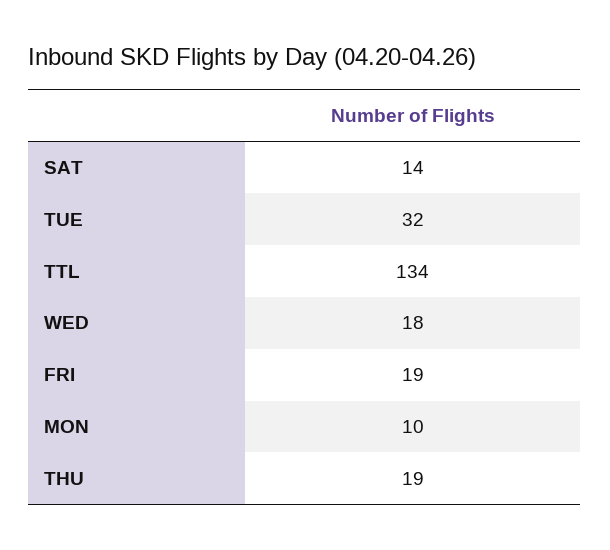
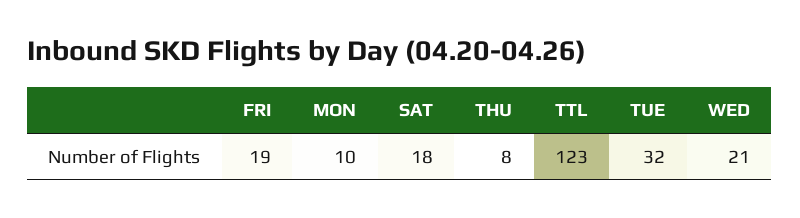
  {
-   "SAT": 14,
+   "SAT": 18,
    "TUE": 32,
-   "TTL": 134,
+   "TTL": 123,
-   "WED": 18,
+   "WED": 21,
    "FRI": 19,
    "MON": 10,
-   "THU": 19
+   "THU": 8
  }

